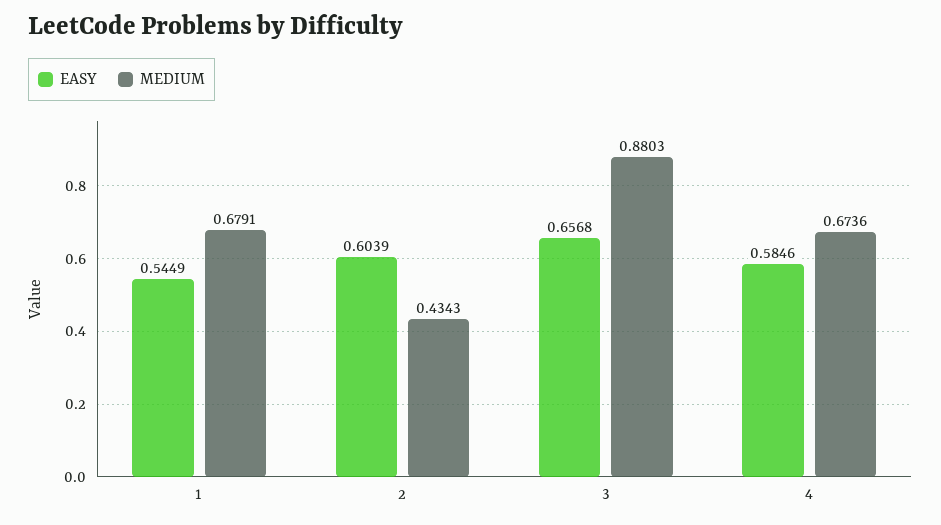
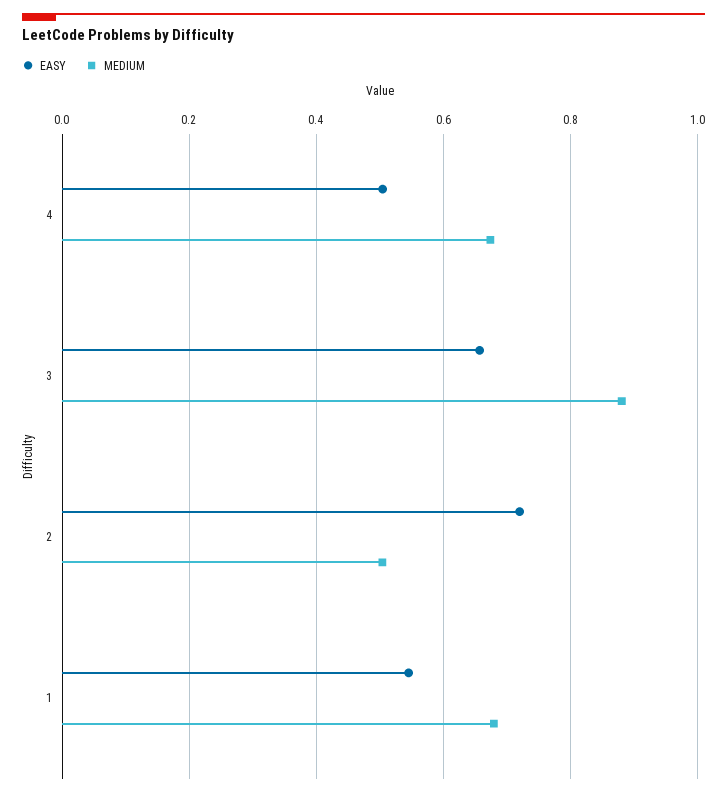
  {
    "EASY": {
      "1": 0.5449,
-     "2": 0.6039,
+     "2": 0.72,
      "3": 0.6568,
-     "4": 0.5846
+     "4": 0.5
    },
    "MEDIUM": {
      "1": 0.6791,
-     "2": 0.4343,
+     "2": 0.5,
      "3": 0.8803,
      "4": 0.6736
    }
  }

